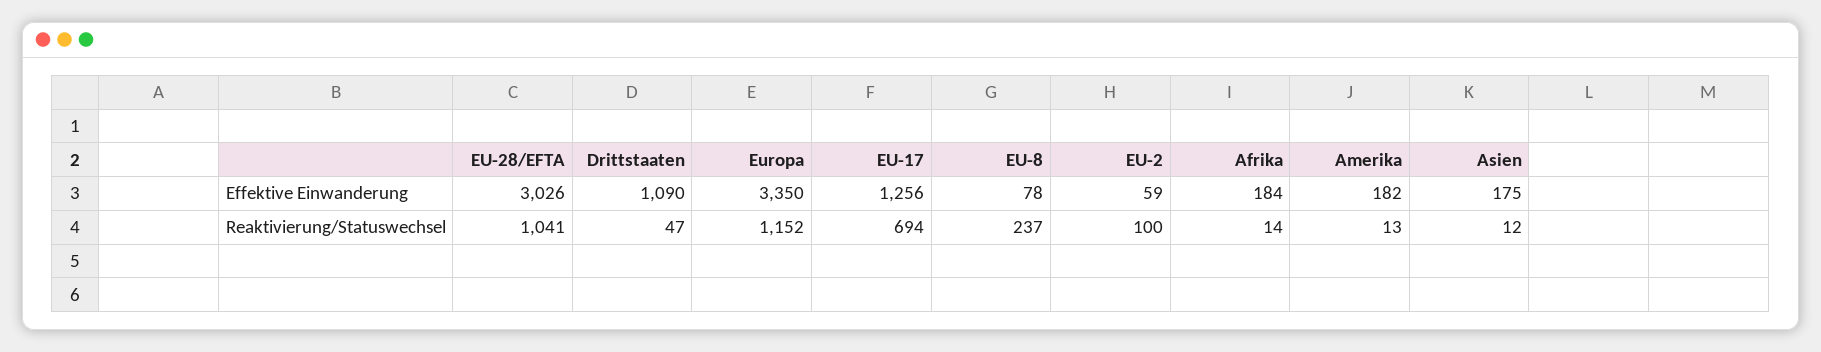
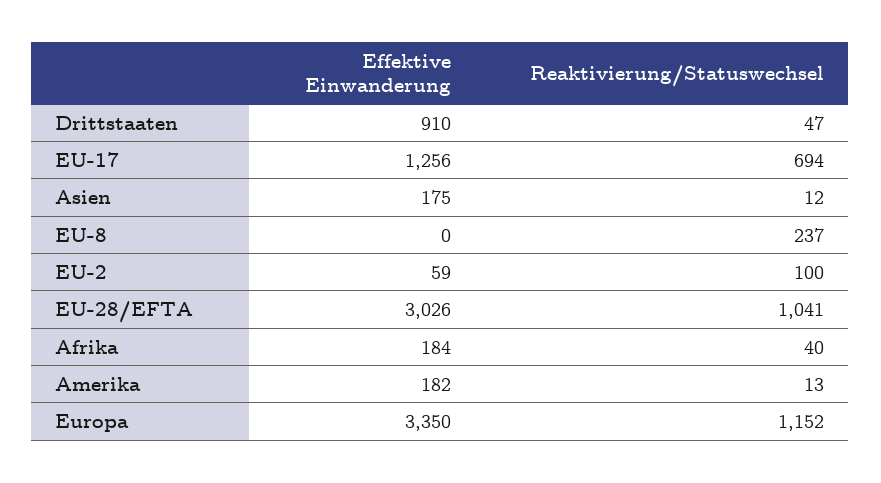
  {
    "EU-28/EFTA": {
      "Effektive Einwanderung": 3026,
      "Reaktivierung/Statuswechsel": 1041
    },
    "Drittstaaten": {
-     "Effektive Einwanderung": 1090,
+     "Effektive Einwanderung": 910,
      "Reaktivierung/Statuswechsel": 47
    },
    "Europa": {
      "Effektive Einwanderung": 3350,
      "Reaktivierung/Statuswechsel": 1152
    },
    "EU-17": {
      "Effektive Einwanderung": 1256,
      "Reaktivierung/Statuswechsel": 694
    },
    "EU-8": {
-     "Effektive Einwanderung": 78,
+     "Effektive Einwanderung": 0,
      "Reaktivierung/Statuswechsel": 237
    },
    "EU-2": {
      "Effektive Einwanderung": 59,
      "Reaktivierung/Statuswechsel": 100
    },
    "Afrika": {
      "Effektive Einwanderung": 184,
-     "Reaktivierung/Statuswechsel": 14
+     "Reaktivierung/Statuswechsel": 40
    },
    "Amerika": {
      "Effektive Einwanderung": 182,
      "Reaktivierung/Statuswechsel": 13
    },
    "Asien": {
      "Effektive Einwanderung": 175,
      "Reaktivierung/Statuswechsel": 12
    }
  }

